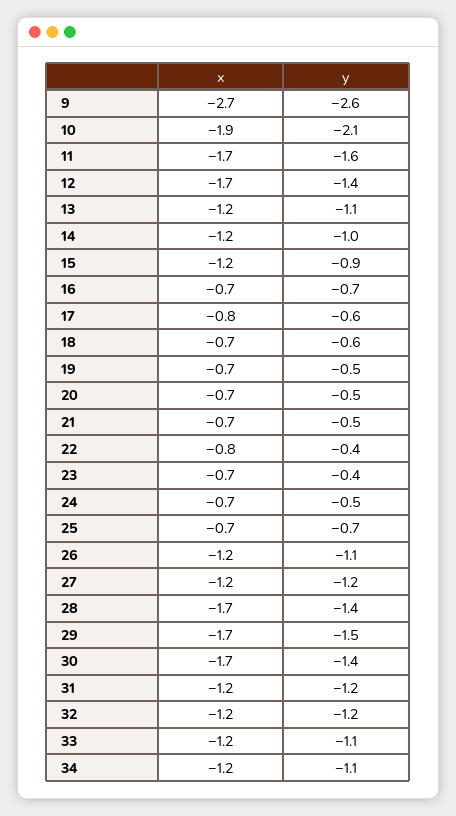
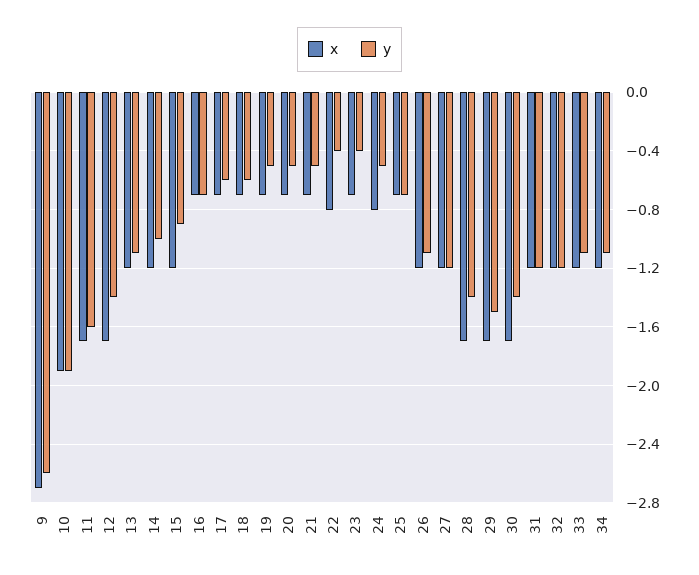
  {
    "x": {
      "9": -2.7,
      "10": -1.9,
      "11": -1.7,
      "12": -1.7,
      "13": -1.2,
      "14": -1.2,
      "15": -1.2,
      "16": -0.7,
-     "17": -0.8,
+     "17": -0.7,
      "18": -0.7,
      "19": -0.7,
      "20": -0.7,
      "21": -0.7,
      "22": -0.8,
      "23": -0.7,
-     "24": -0.7,
+     "24": -0.8,
      "25": -0.7,
      "26": -1.2,
      "27": -1.2,
      "28": -1.7,
      "29": -1.7,
      "30": -1.7,
      "31": -1.2,
      "32": -1.2,
      "33": -1.2,
      "34": -1.2
    },
    "y": {
      "9": -2.6,
-     "10": -2.1,
+     "10": -1.9,
      "11": -1.6,
      "12": -1.4,
      "13": -1.1,
      "14": -1,
      "15": -0.9,
      "16": -0.7,
      "17": -0.6,
      "18": -0.6,
      "19": -0.5,
      "20": -0.5,
      "21": -0.5,
      "22": -0.4,
      "23": -0.4,
      "24": -0.5,
      "25": -0.7,
      "26": -1.1,
      "27": -1.2,
      "28": -1.4,
      "29": -1.5,
      "30": -1.4,
      "31": -1.2,
      "32": -1.2,
      "33": -1.1,
      "34": -1.1
    }
  }

